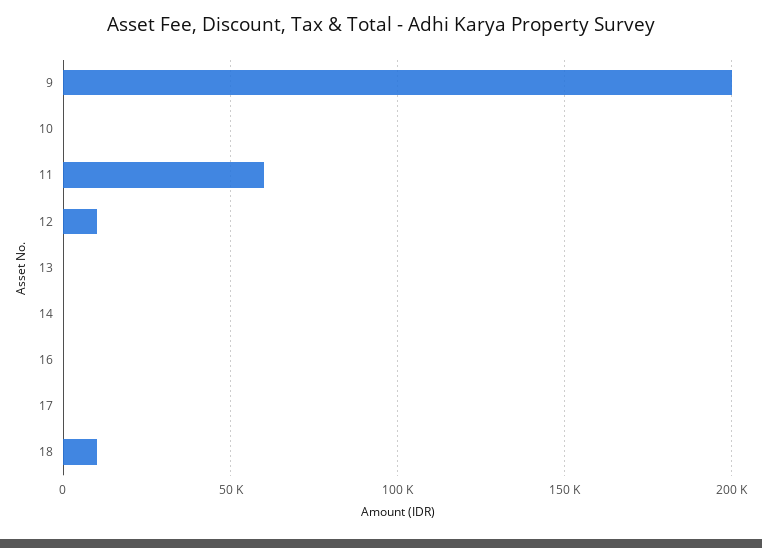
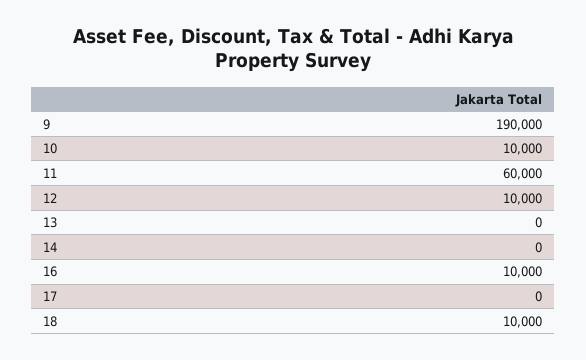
  {
-   "9": 200000,
+   "9": 190000,
-   "10": 0,
+   "10": 10000,
    "11": 60000,
    "12": 10000,
    "13": 0,
    "14": 0,
-   "16": 0,
+   "16": 10000,
    "17": 0,
    "18": 10000
  }

